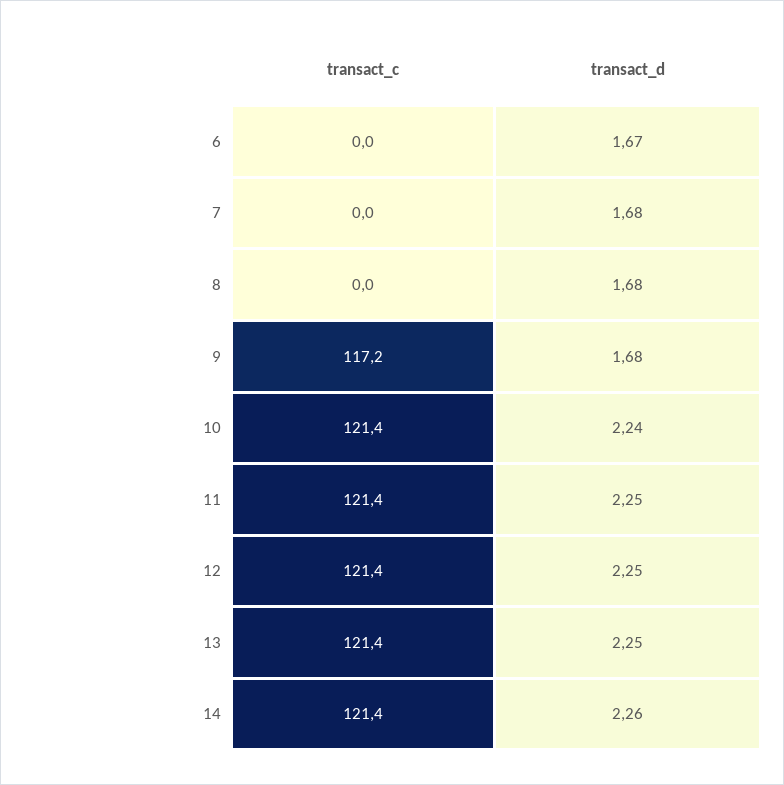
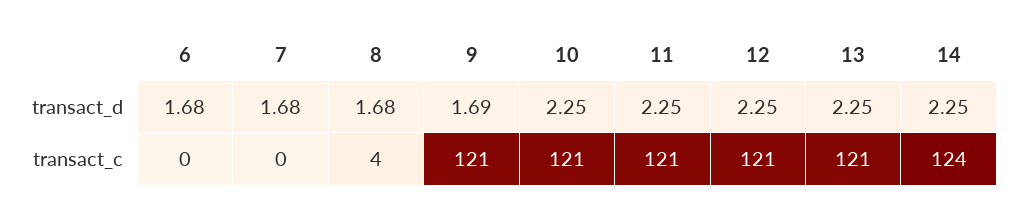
  {
    "transact_c": {
      "6": 0,
      "7": 0,
-     "8": 0,
+     "8": 4,
-     "9": 117.2,
+     "9": 121,
      "10": 121.4,
      "11": 121.4,
      "12": 121.4,
      "13": 121.4,
-     "14": 121.4
+     "14": 124
    },
    "transact_d": {
-     "6": 1.67,
+     "6": 1.68,
      "7": 1.68,
      "8": 1.68,
-     "9": 1.68,
+     "9": 1.69,
-     "10": 2.24,
+     "10": 2.25,
      "11": 2.25,
      "12": 2.25,
      "13": 2.25,
-     "14": 2.26
+     "14": 2.25
    }
  }

